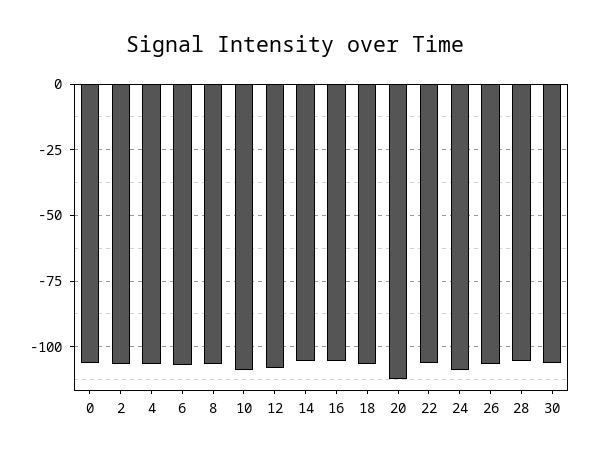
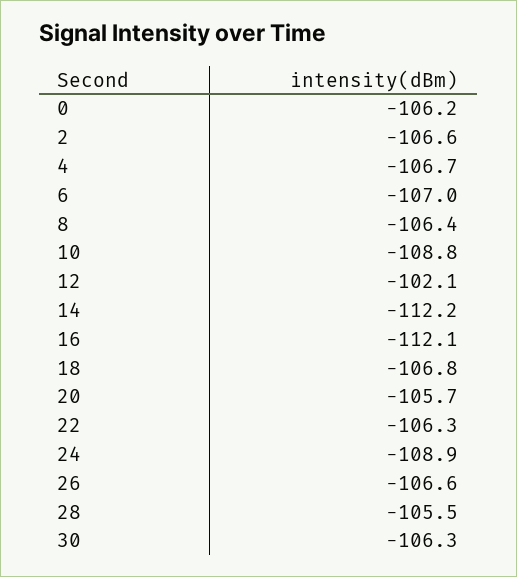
  {
    "0": -106.2,
    "2": -106.6,
    "4": -106.7,
    "6": -107,
    "8": -106.4,
    "10": -108.8,
-   "12": -107.5,
+   "12": -102.1,
-   "14": -105,
+   "14": -112.2,
-   "16": -105,
+   "16": -112.1,
    "18": -106.8,
-   "20": -112.5,
+   "20": -105.7,
    "22": -106.3,
    "24": -108.9,
    "26": -106.6,
    "28": -105.5,
    "30": -106.3
  }

